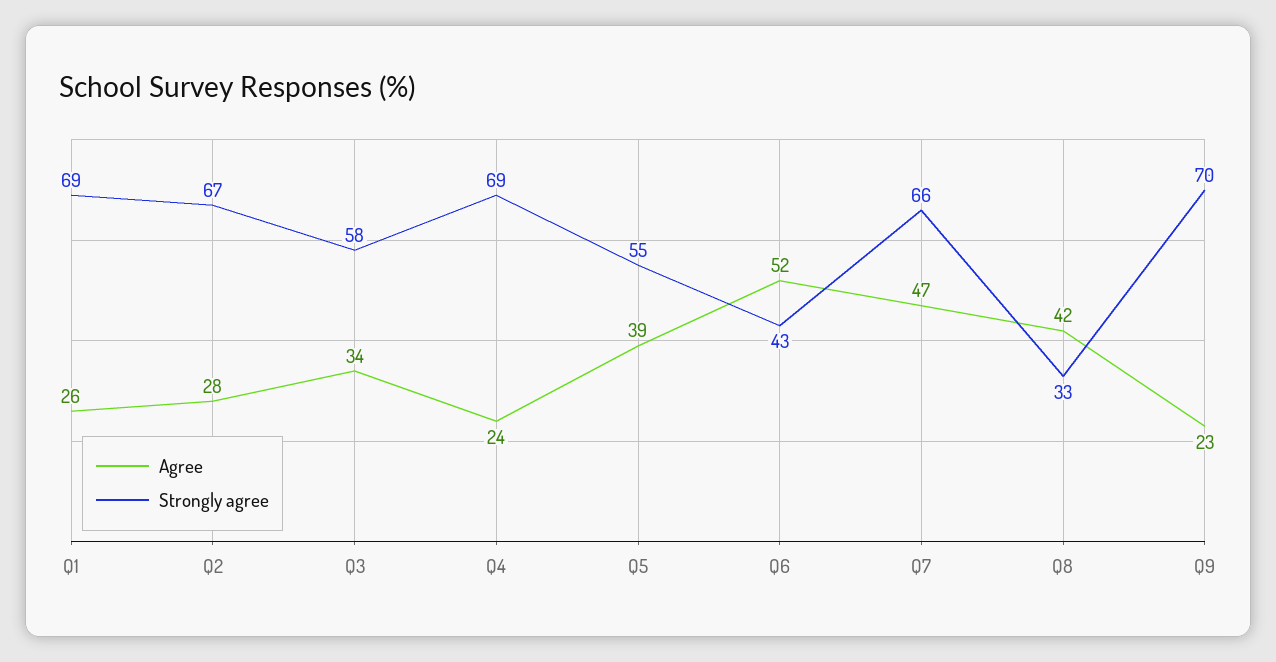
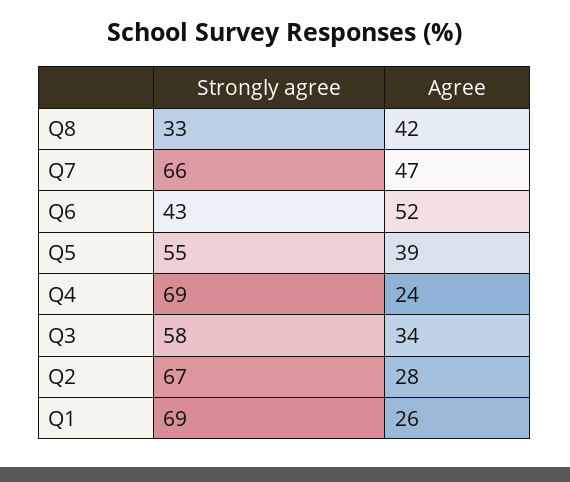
  {
    "Agree": {
      "Q1": 26,
      "Q2": 28,
      "Q3": 34,
      "Q4": 24,
      "Q5": 39,
      "Q6": 52,
      "Q7": 47,
-     "Q8": 42,
+     "Q8": 42
-     "Q9": 23
    },
    "Strongly agree": {
      "Q1": 69,
      "Q2": 67,
      "Q3": 58,
      "Q4": 69,
      "Q5": 55,
      "Q6": 43,
      "Q7": 66,
-     "Q8": 33,
+     "Q8": 33
-     "Q9": 70
    }
  }

